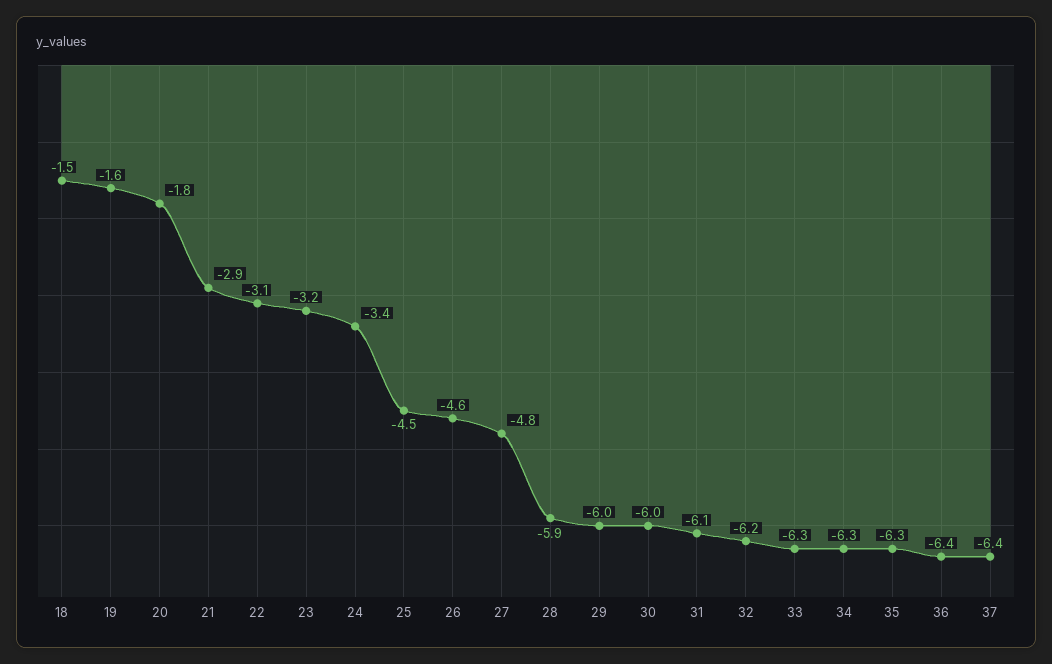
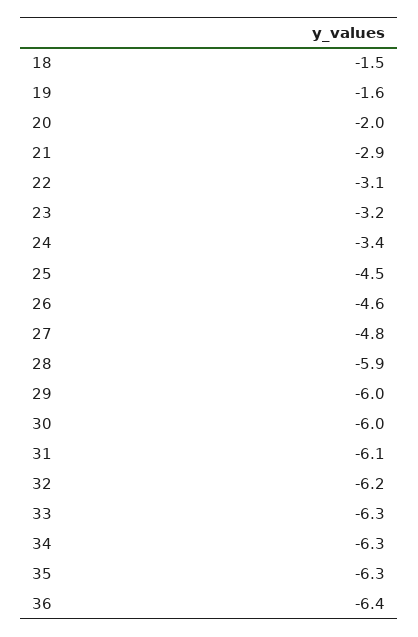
  {
    "18": -1.5,
    "19": -1.6,
-   "20": -1.8,
+   "20": -2,
    "21": -2.9,
    "22": -3.1,
    "23": -3.2,
    "24": -3.4,
    "25": -4.5,
    "26": -4.6,
    "27": -4.8,
    "28": -5.9,
    "29": -6,
    "30": -6,
    "31": -6.1,
    "32": -6.2,
    "33": -6.3,
    "34": -6.3,
    "35": -6.3,
-   "36": -6.4,
+   "36": -6.4
-   "37": -6.4
  }

